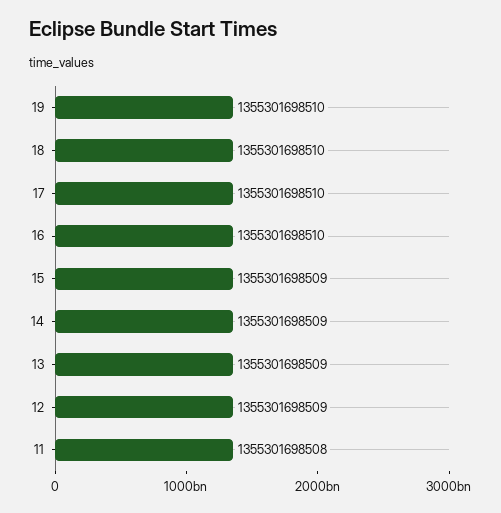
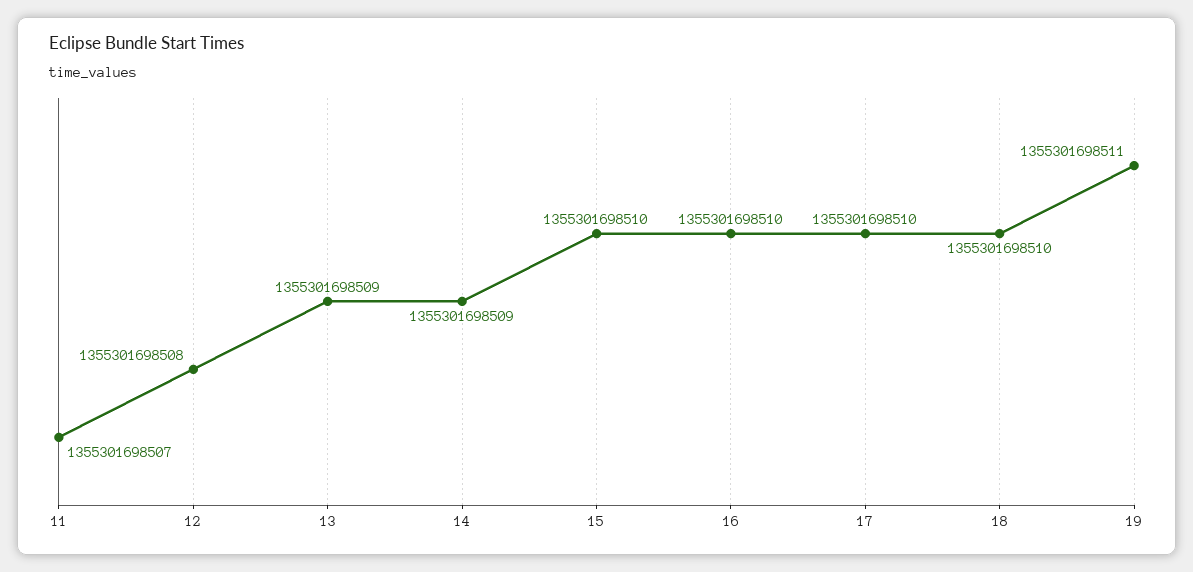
  {
-   "19": 1355301698510,
+   "19": 1355301698511,
    "18": 1355301698510,
    "17": 1355301698510,
    "16": 1355301698510,
-   "15": 1355301698509,
+   "15": 1355301698510,
    "14": 1355301698509,
    "13": 1355301698509,
-   "12": 1355301698509,
+   "12": 1355301698508,
-   "11": 1355301698508
+   "11": 1355301698507
  }

